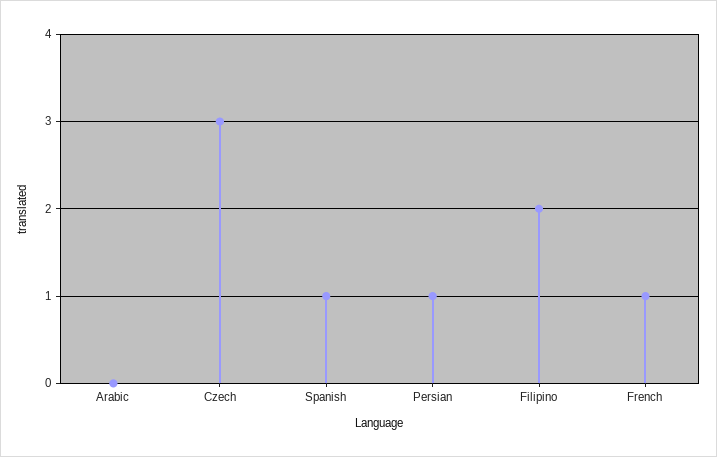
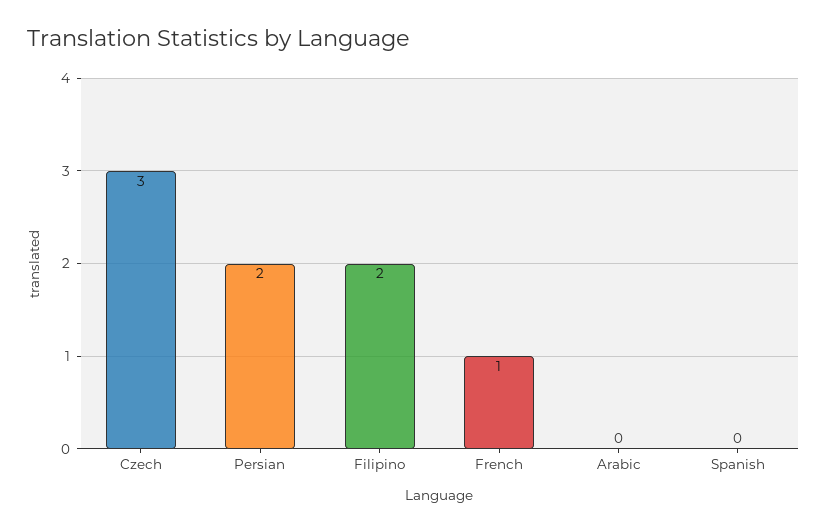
  {
    "Arabic": 0,
    "Czech": 3,
-   "Spanish": 1,
+   "Spanish": 0,
-   "Persian": 1,
+   "Persian": 2,
    "Filipino": 2,
    "French": 1
  }

